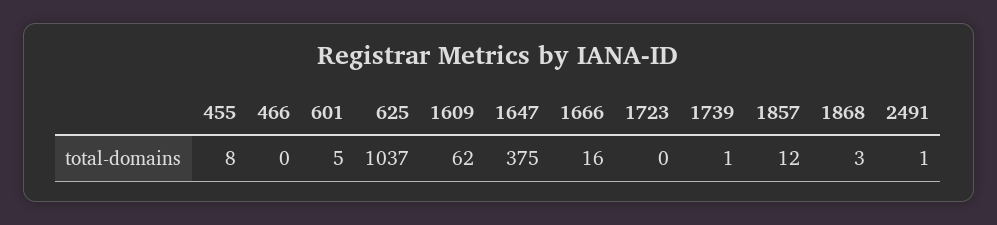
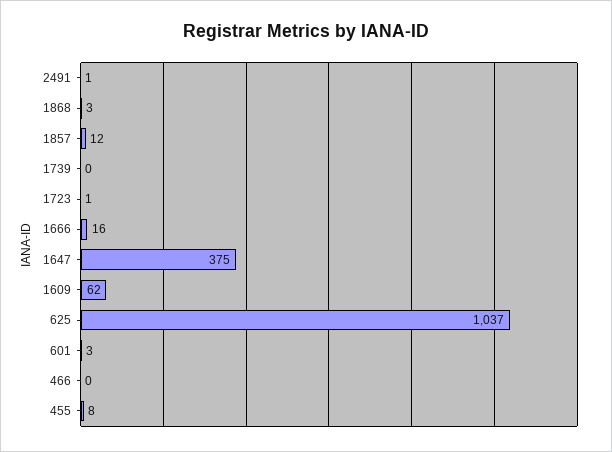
  {
    "455": 8,
    "466": 0,
-   "601": 5,
+   "601": 3,
    "625": 1037,
    "1609": 62,
    "1647": 375,
    "1666": 16,
-   "1723": 0,
+   "1723": 1,
-   "1739": 1,
+   "1739": 0,
    "1857": 12,
    "1868": 3,
    "2491": 1
  }

